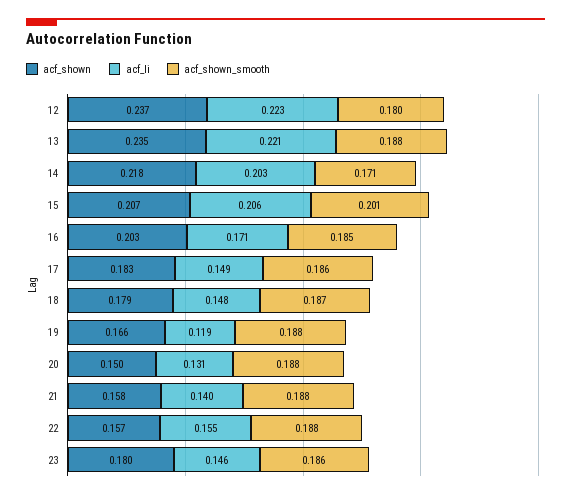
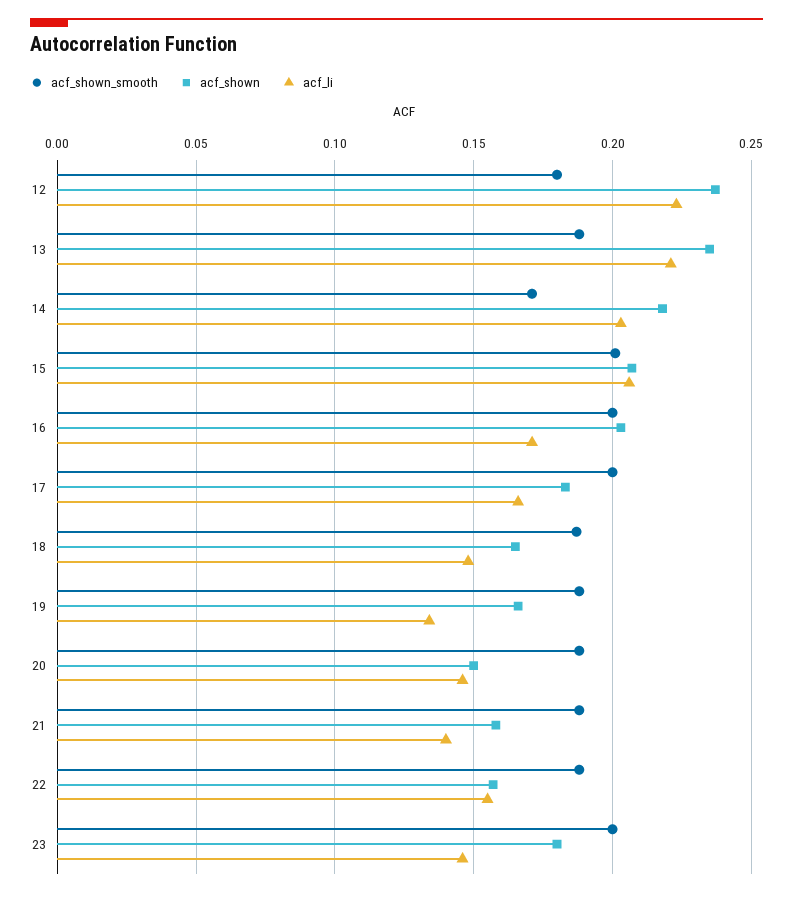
  {
    "acf_shown": {
      "12": 0.237,
      "13": 0.235,
      "14": 0.218,
      "15": 0.207,
      "16": 0.203,
      "17": 0.183,
-     "18": 0.179,
+     "18": 0.165,
      "19": 0.166,
      "20": 0.15,
      "21": 0.158,
      "22": 0.157,
      "23": 0.18
    },
    "acf_li": {
      "12": 0.223,
      "13": 0.221,
      "14": 0.203,
      "15": 0.206,
      "16": 0.171,
-     "17": 0.149,
+     "17": 0.165,
      "18": 0.148,
-     "19": 0.119,
+     "19": 0.135,
-     "20": 0.131,
+     "20": 0.145,
      "21": 0.14,
      "22": 0.155,
      "23": 0.146
    },
    "acf_shown_smooth": {
      "12": 0.18,
      "13": 0.188,
      "14": 0.171,
      "15": 0.201,
-     "16": 0.185,
+     "16": 0.2,
-     "17": 0.186,
+     "17": 0.2,
      "18": 0.187,
      "19": 0.188,
      "20": 0.188,
      "21": 0.188,
      "22": 0.188,
-     "23": 0.186
+     "23": 0.2
    }
  }

